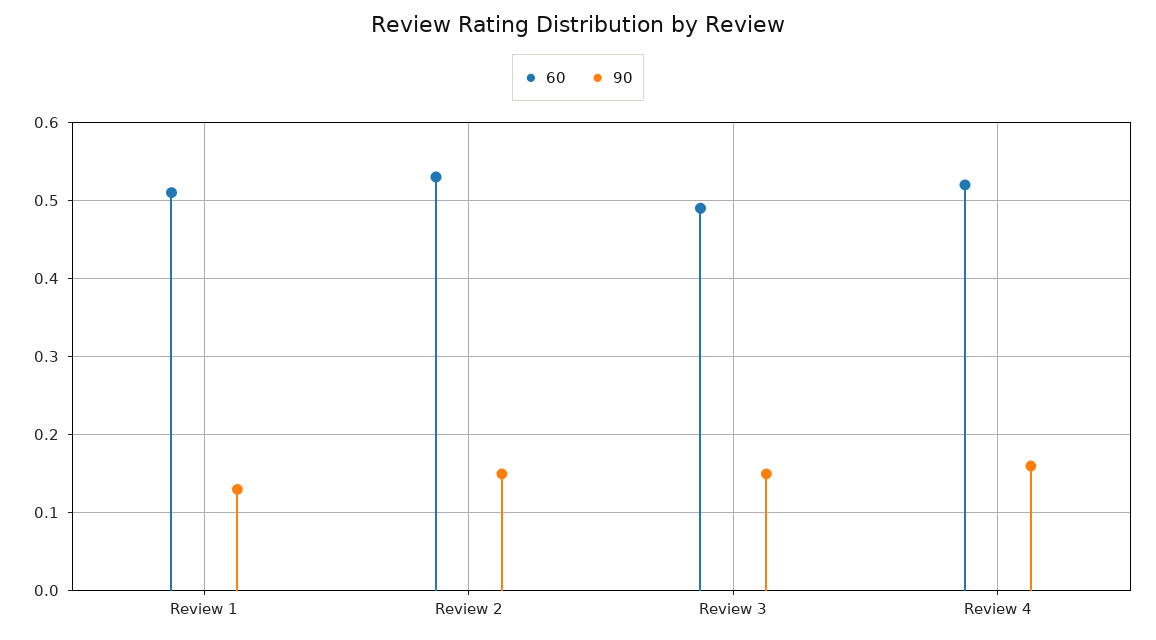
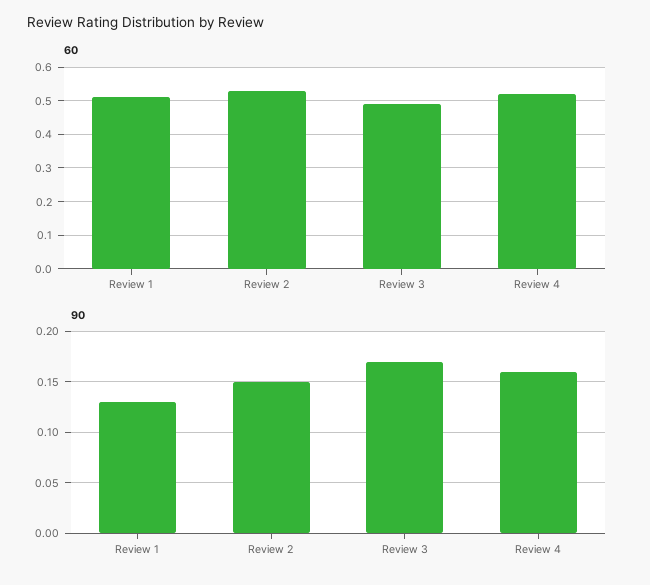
  {
    "60": {
      "Review 1": 0.51,
      "Review 2": 0.53,
      "Review 3": 0.49,
      "Review 4": 0.52
    },
    "90": {
      "Review 1": 0.13,
      "Review 2": 0.15,
-     "Review 3": 0.15,
+     "Review 3": 0.17,
      "Review 4": 0.16
    }
  }

